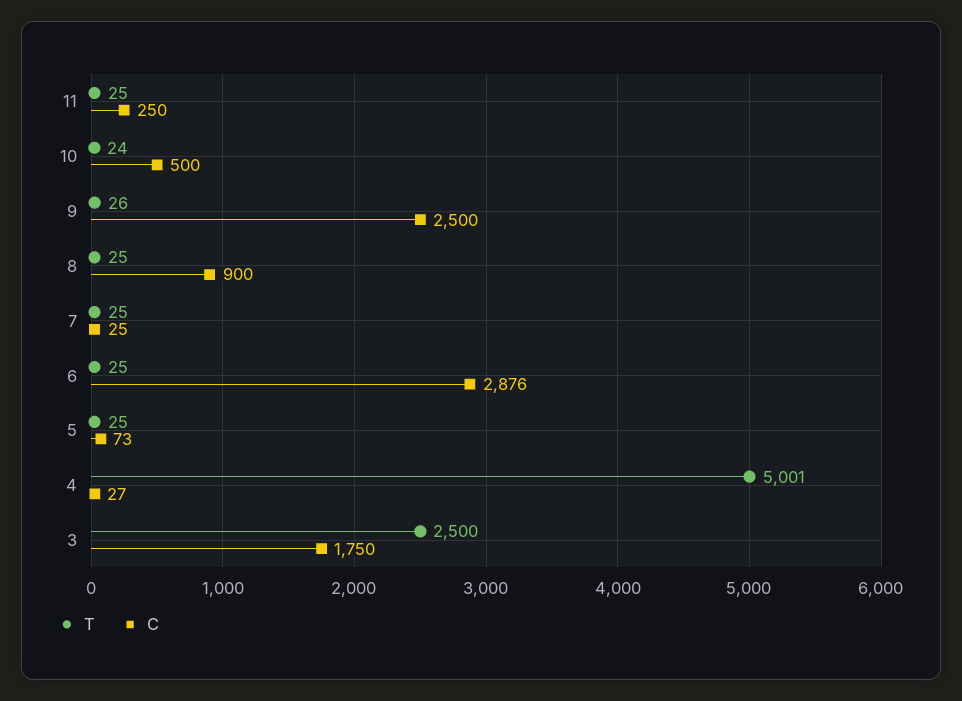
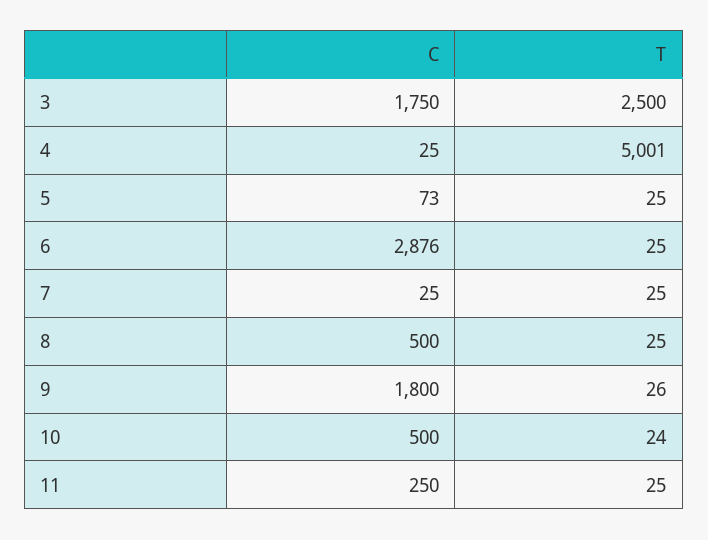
  {
    "T": {
      "11": 25,
      "10": 24,
      "9": 26,
      "8": 25,
      "7": 25,
      "6": 25,
      "5": 25,
      "4": 5001,
      "3": 2500
    },
    "C": {
      "11": 250,
      "10": 500,
-     "9": 2500,
+     "9": 1800,
-     "8": 900,
+     "8": 500,
      "7": 25,
      "6": 2876,
      "5": 73,
-     "4": 27,
+     "4": 25,
      "3": 1750
    }
  }

